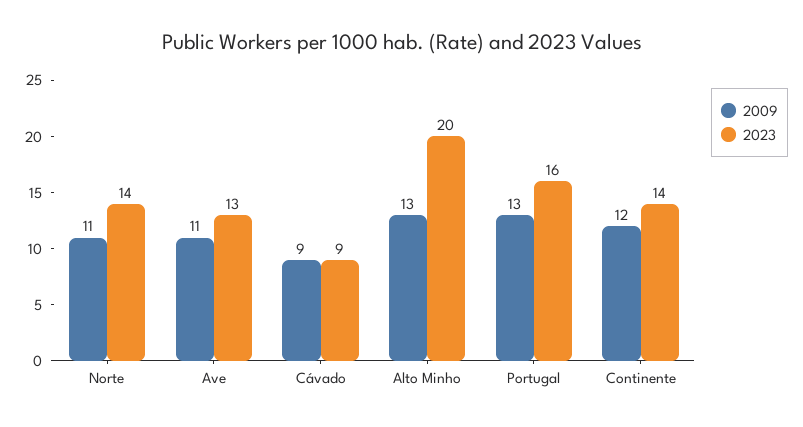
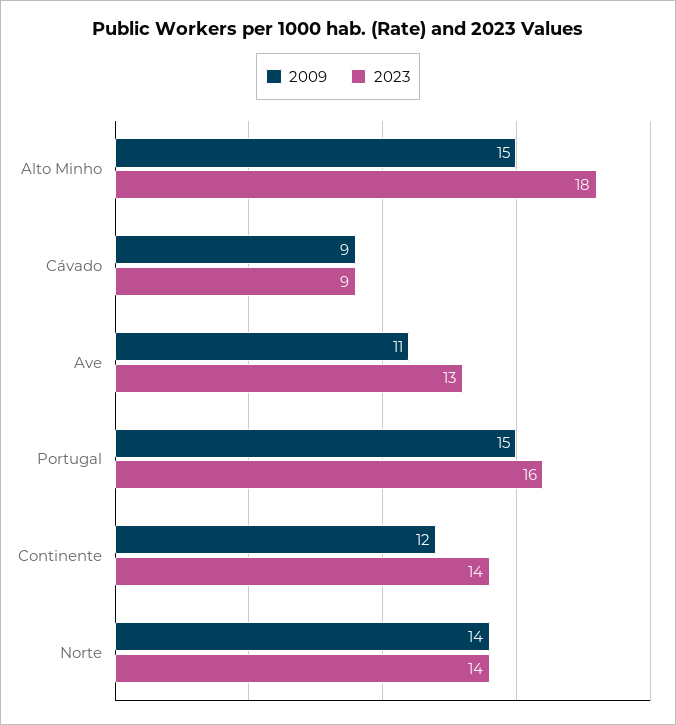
  {
    "2009": {
-     "Norte": 11,
+     "Norte": 14,
      "Ave": 11,
      "Cávado": 9,
-     "Alto Minho": 13,
+     "Alto Minho": 15,
-     "Portugal": 13,
+     "Portugal": 15,
      "Continente": 12
    },
    "2023": {
      "Norte": 14,
      "Ave": 13,
      "Cávado": 9,
-     "Alto Minho": 20,
+     "Alto Minho": 18,
      "Portugal": 16,
      "Continente": 14
    }
  }

